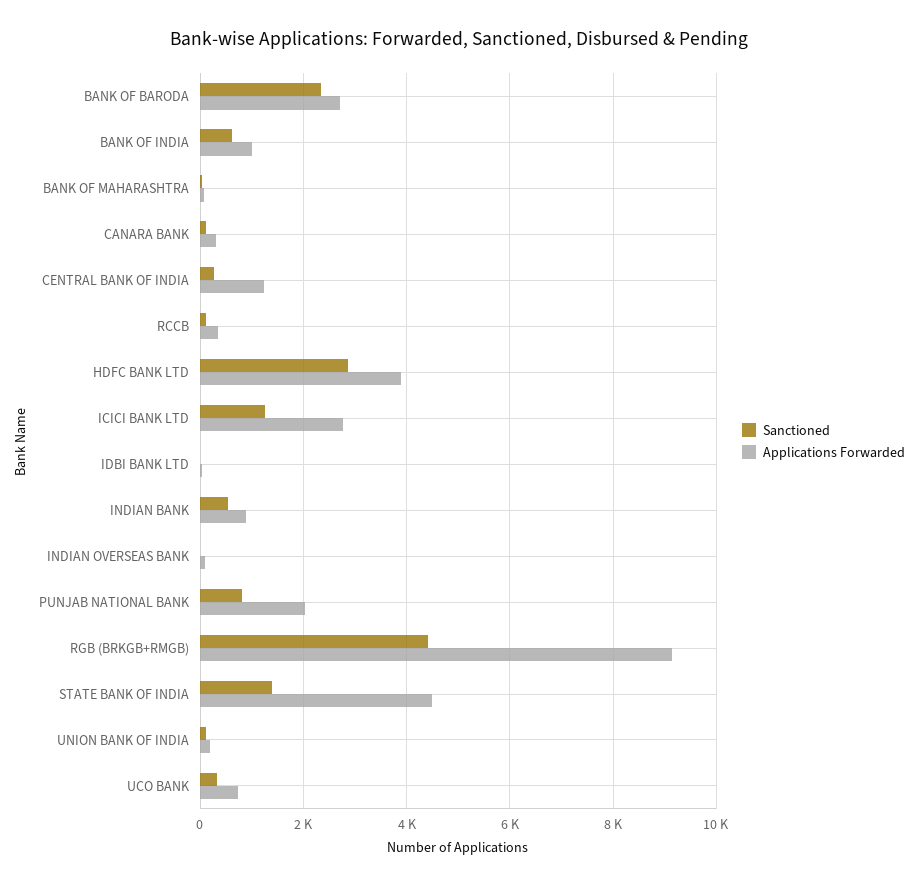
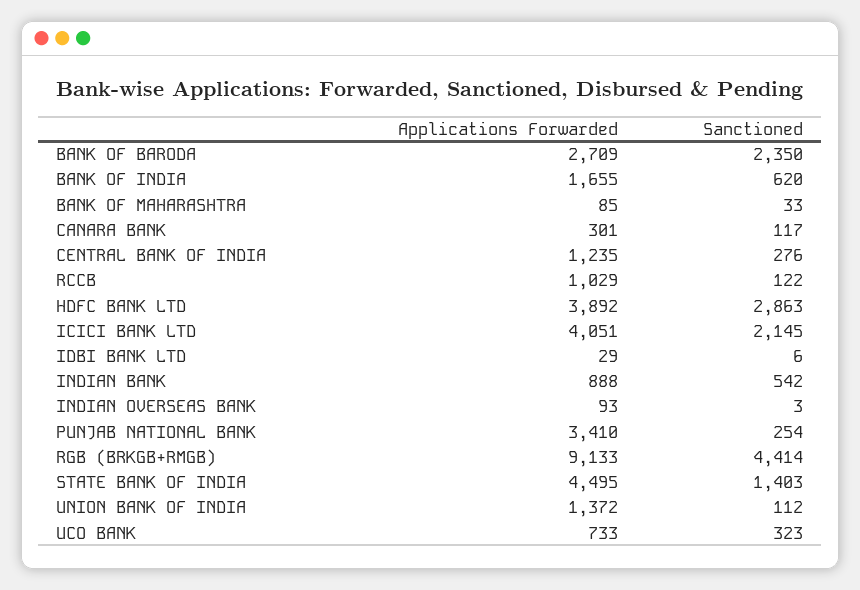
  {
    "Sanctioned": {
      "BANK OF BARODA": 2350,
      "BANK OF INDIA": 620,
      "BANK OF MAHARASHTRA": 33,
      "CANARA BANK": 117,
      "CENTRAL BANK OF INDIA": 276,
      "RCCB": 122,
      "HDFC BANK LTD": 2863,
-     "ICICI BANK LTD": 1200,
+     "ICICI BANK LTD": 2145,
      "IDBI BANK LTD": 6,
      "INDIAN BANK": 542,
      "INDIAN OVERSEAS BANK": 3,
-     "PUNJAB NATIONAL BANK": 800,
+     "PUNJAB NATIONAL BANK": 254,
      "RGB (BRKGB+RMGB)": 4414,
      "STATE BANK OF INDIA": 1403,
      "UNION BANK OF INDIA": 112,
      "UCO BANK": 323
    },
    "Applications Forwarded": {
      "BANK OF BARODA": 2709,
-     "BANK OF INDIA": 1000,
+     "BANK OF INDIA": 1655,
      "BANK OF MAHARASHTRA": 85,
      "CANARA BANK": 301,
      "CENTRAL BANK OF INDIA": 1235,
-     "RCCB": 400,
+     "RCCB": 1029,
      "HDFC BANK LTD": 3892,
-     "ICICI BANK LTD": 2800,
+     "ICICI BANK LTD": 4051,
      "IDBI BANK LTD": 29,
      "INDIAN BANK": 888,
      "INDIAN OVERSEAS BANK": 93,
-     "PUNJAB NATIONAL BANK": 2000,
+     "PUNJAB NATIONAL BANK": 3410,
      "RGB (BRKGB+RMGB)": 9133,
      "STATE BANK OF INDIA": 4495,
-     "UNION BANK OF INDIA": 200,
+     "UNION BANK OF INDIA": 1372,
      "UCO BANK": 733
    }
  }

